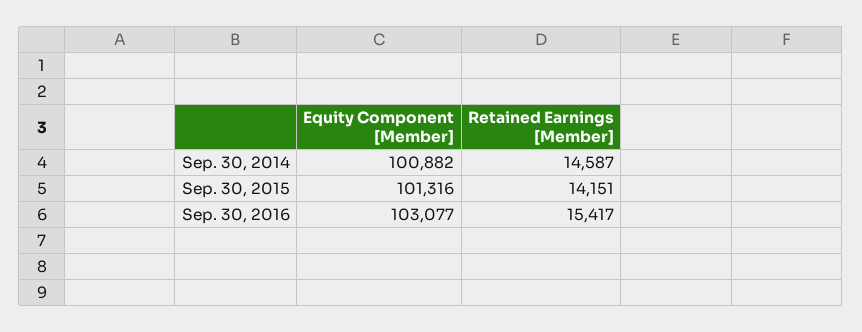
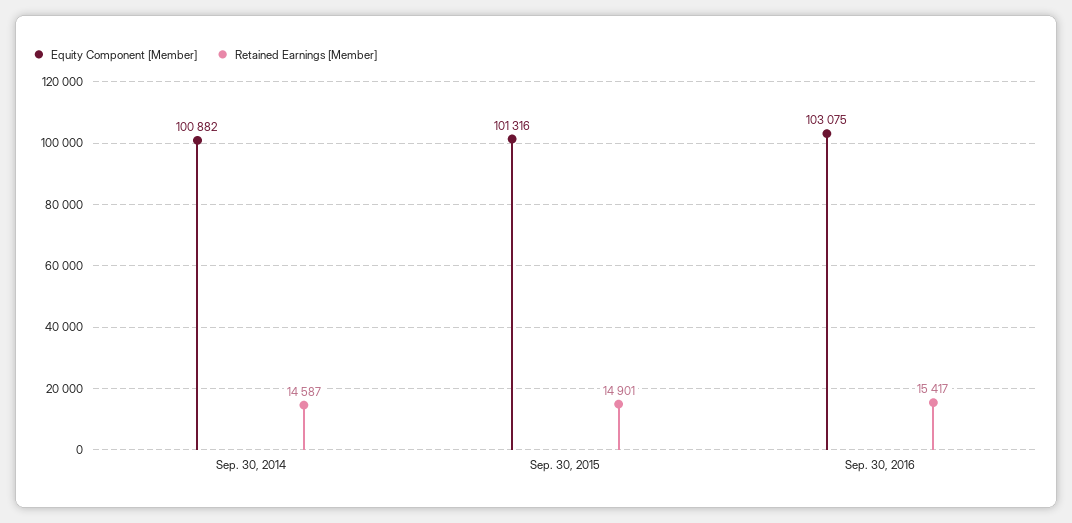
  {
    "Equity Component [Member]": {
      "Sep. 30, 2014": 100882,
      "Sep. 30, 2015": 101316,
-     "Sep. 30, 2016": 103077
+     "Sep. 30, 2016": 103075
    },
    "Retained Earnings [Member]": {
      "Sep. 30, 2014": 14587,
-     "Sep. 30, 2015": 14151,
+     "Sep. 30, 2015": 14901,
      "Sep. 30, 2016": 15417
    }
  }

